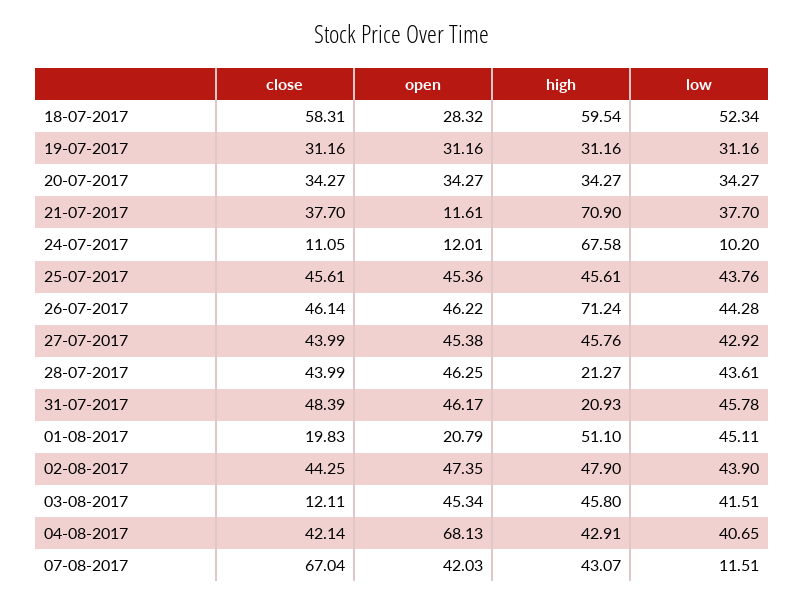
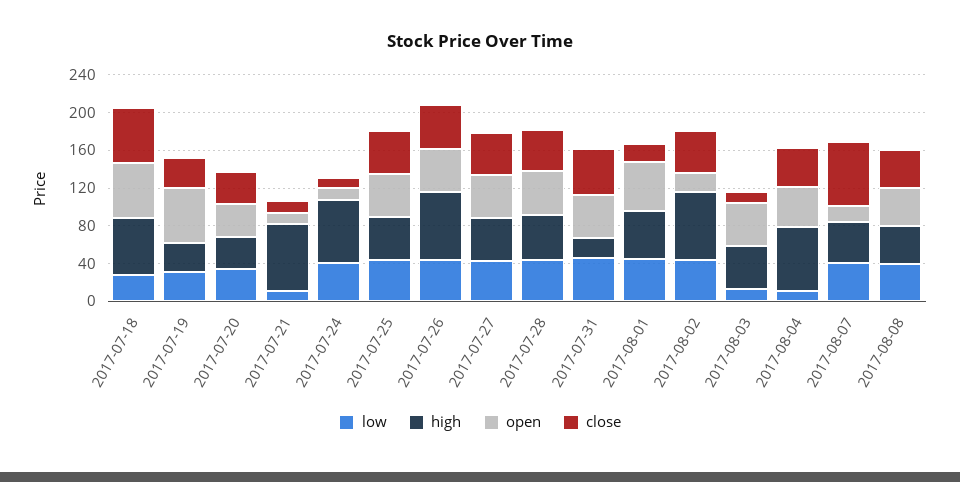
  {
    "close": {
      "18-07-2017": 58.31,
      "19-07-2017": 31.16,
      "20-07-2017": 34.27,
-     "21-07-2017": 37.7,
+     "21-07-2017": 10,
      "24-07-2017": 11.05,
      "25-07-2017": 45.61,
      "26-07-2017": 46.14,
      "27-07-2017": 43.99,
      "28-07-2017": 43.99,
      "31-07-2017": 48.39,
      "01-08-2017": 19.83,
      "02-08-2017": 44.25,
      "03-08-2017": 12.11,
      "04-08-2017": 42.14,
-     "07-08-2017": 67.04
+     "07-08-2017": 67.04,
+     "2017-08-08": 40
    },
    "open": {
-     "18-07-2017": 28.32,
+     "18-07-2017": 60,
-     "19-07-2017": 31.16,
+     "19-07-2017": 60,
      "20-07-2017": 34.27,
      "21-07-2017": 11.61,
      "24-07-2017": 12.01,
      "25-07-2017": 45.36,
      "26-07-2017": 46.22,
      "27-07-2017": 45.38,
      "28-07-2017": 46.25,
      "31-07-2017": 46.17,
-     "01-08-2017": 20.79,
+     "01-08-2017": 50,
-     "02-08-2017": 47.35,
+     "02-08-2017": 20,
      "03-08-2017": 45.34,
-     "04-08-2017": 68.13,
+     "04-08-2017": 40,
-     "07-08-2017": 42.03
+     "07-08-2017": 20,
+     "2017-08-08": 40
    },
    "high": {
      "18-07-2017": 59.54,
      "19-07-2017": 31.16,
      "20-07-2017": 34.27,
      "21-07-2017": 70.9,
      "24-07-2017": 67.58,
      "25-07-2017": 45.61,
      "26-07-2017": 71.24,
      "27-07-2017": 45.76,
-     "28-07-2017": 21.27,
+     "28-07-2017": 50,
      "31-07-2017": 20.93,
      "01-08-2017": 51.1,
-     "02-08-2017": 47.9,
+     "02-08-2017": 70,
      "03-08-2017": 45.8,
-     "04-08-2017": 42.91,
+     "04-08-2017": 70,
-     "07-08-2017": 43.07
+     "07-08-2017": 43.07,
+     "2017-08-08": 40
    },
    "low": {
-     "18-07-2017": 52.34,
+     "18-07-2017": 30,
      "19-07-2017": 31.16,
      "20-07-2017": 34.27,
-     "21-07-2017": 37.7,
+     "21-07-2017": 10,
-     "24-07-2017": 10.2,
+     "24-07-2017": 40,
      "25-07-2017": 43.76,
      "26-07-2017": 44.28,
      "27-07-2017": 42.92,
      "28-07-2017": 43.61,
      "31-07-2017": 45.78,
      "01-08-2017": 45.11,
      "02-08-2017": 43.9,
-     "03-08-2017": 41.51,
+     "03-08-2017": 10,
-     "04-08-2017": 40.65,
+     "04-08-2017": 10,
-     "07-08-2017": 11.51
+     "07-08-2017": 40,
+     "2017-08-08": 40
    }
  }

